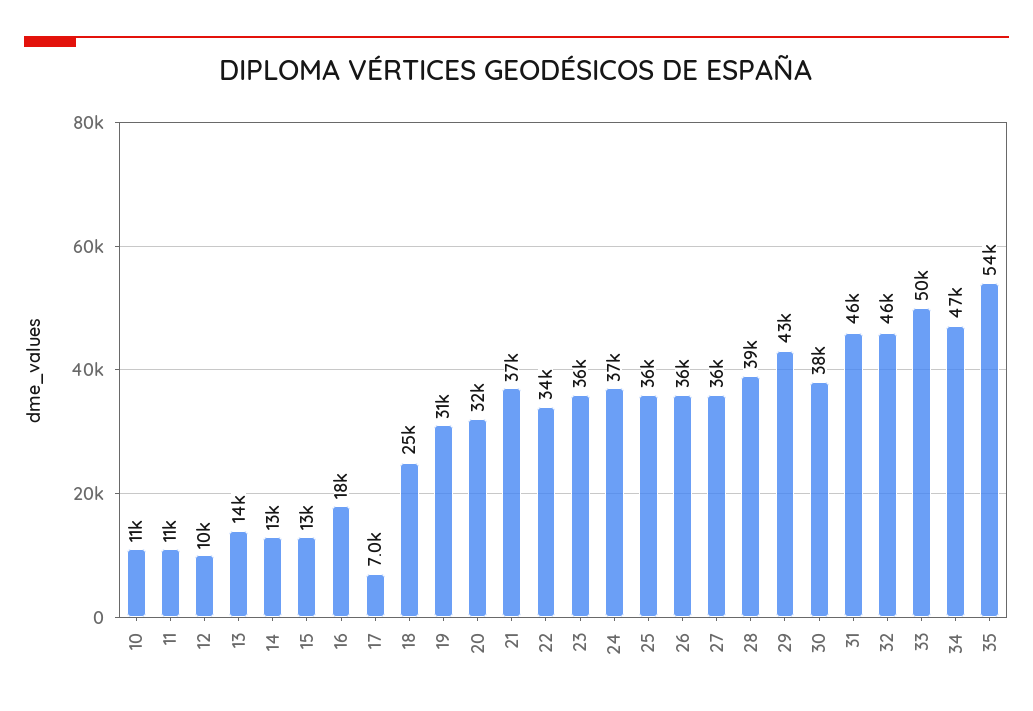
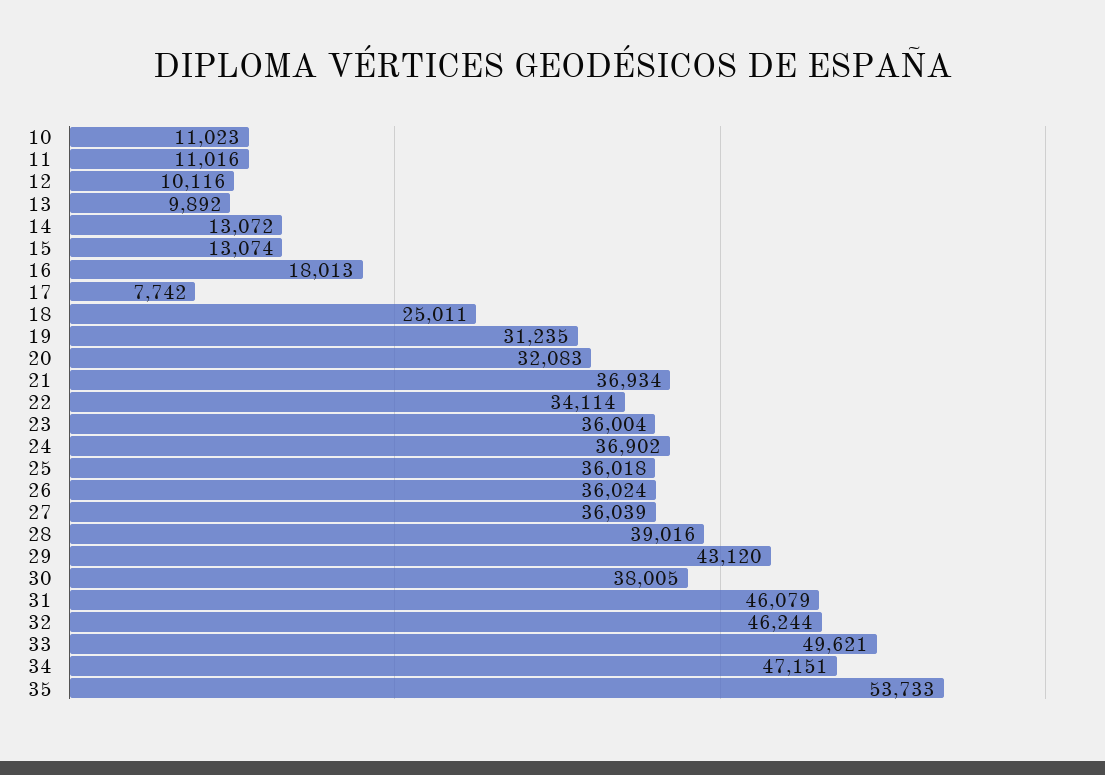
  {
    "10": 11023,
    "11": 11016,
    "12": 10116,
-   "13": 14000,
+   "13": 9892,
    "14": 13072,
    "15": 13074,
    "16": 18013,
-   "17": 7000,
+   "17": 7742,
    "18": 25011,
    "19": 31235,
    "20": 32083,
    "21": 36934,
    "22": 34114,
    "23": 36004,
    "24": 36902,
    "25": 36018,
    "26": 36024,
    "27": 36039,
    "28": 39016,
    "29": 43120,
    "30": 38005,
    "31": 46079,
    "32": 46244,
    "33": 49621,
    "34": 47151,
    "35": 53733
  }

